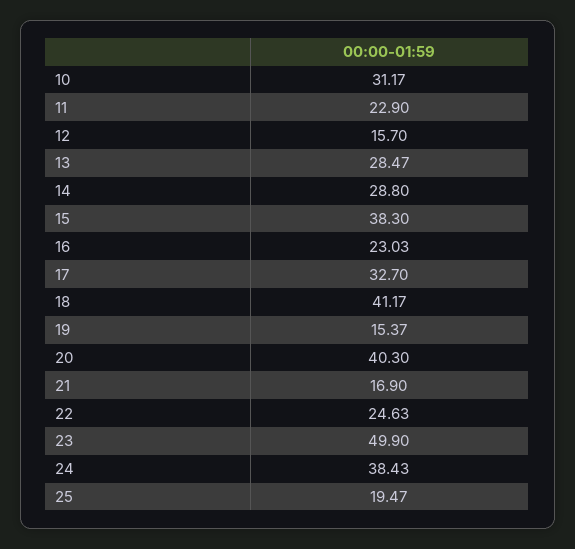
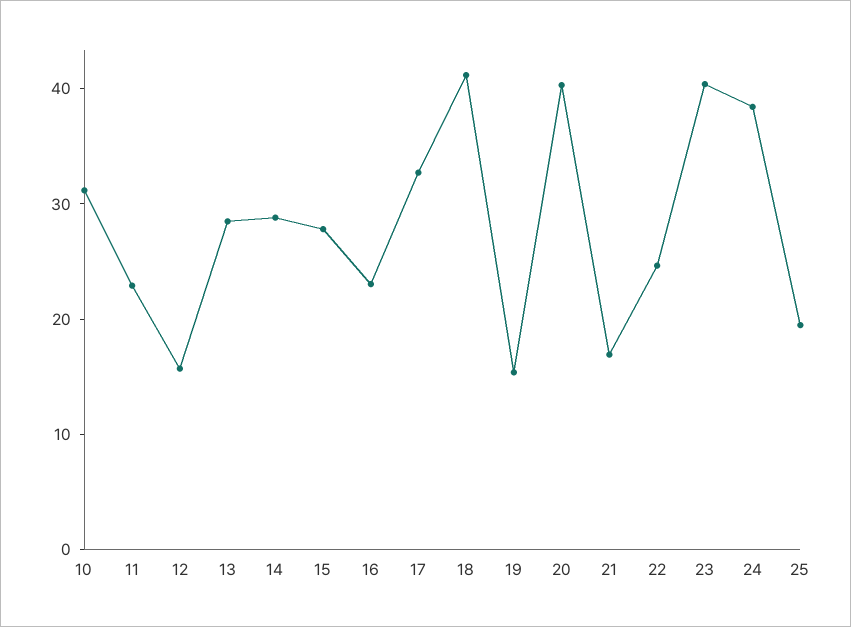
  {
    "10": 31.17,
    "11": 22.9,
    "12": 15.7,
    "13": 28.47,
    "14": 28.8,
-   "15": 38.3,
+   "15": 28,
    "16": 23.03,
    "17": 32.7,
    "18": 41.17,
    "19": 15.37,
    "20": 40.3,
    "21": 16.9,
    "22": 24.63,
-   "23": 49.9,
+   "23": 40,
    "24": 38.43,
    "25": 19.47
  }

